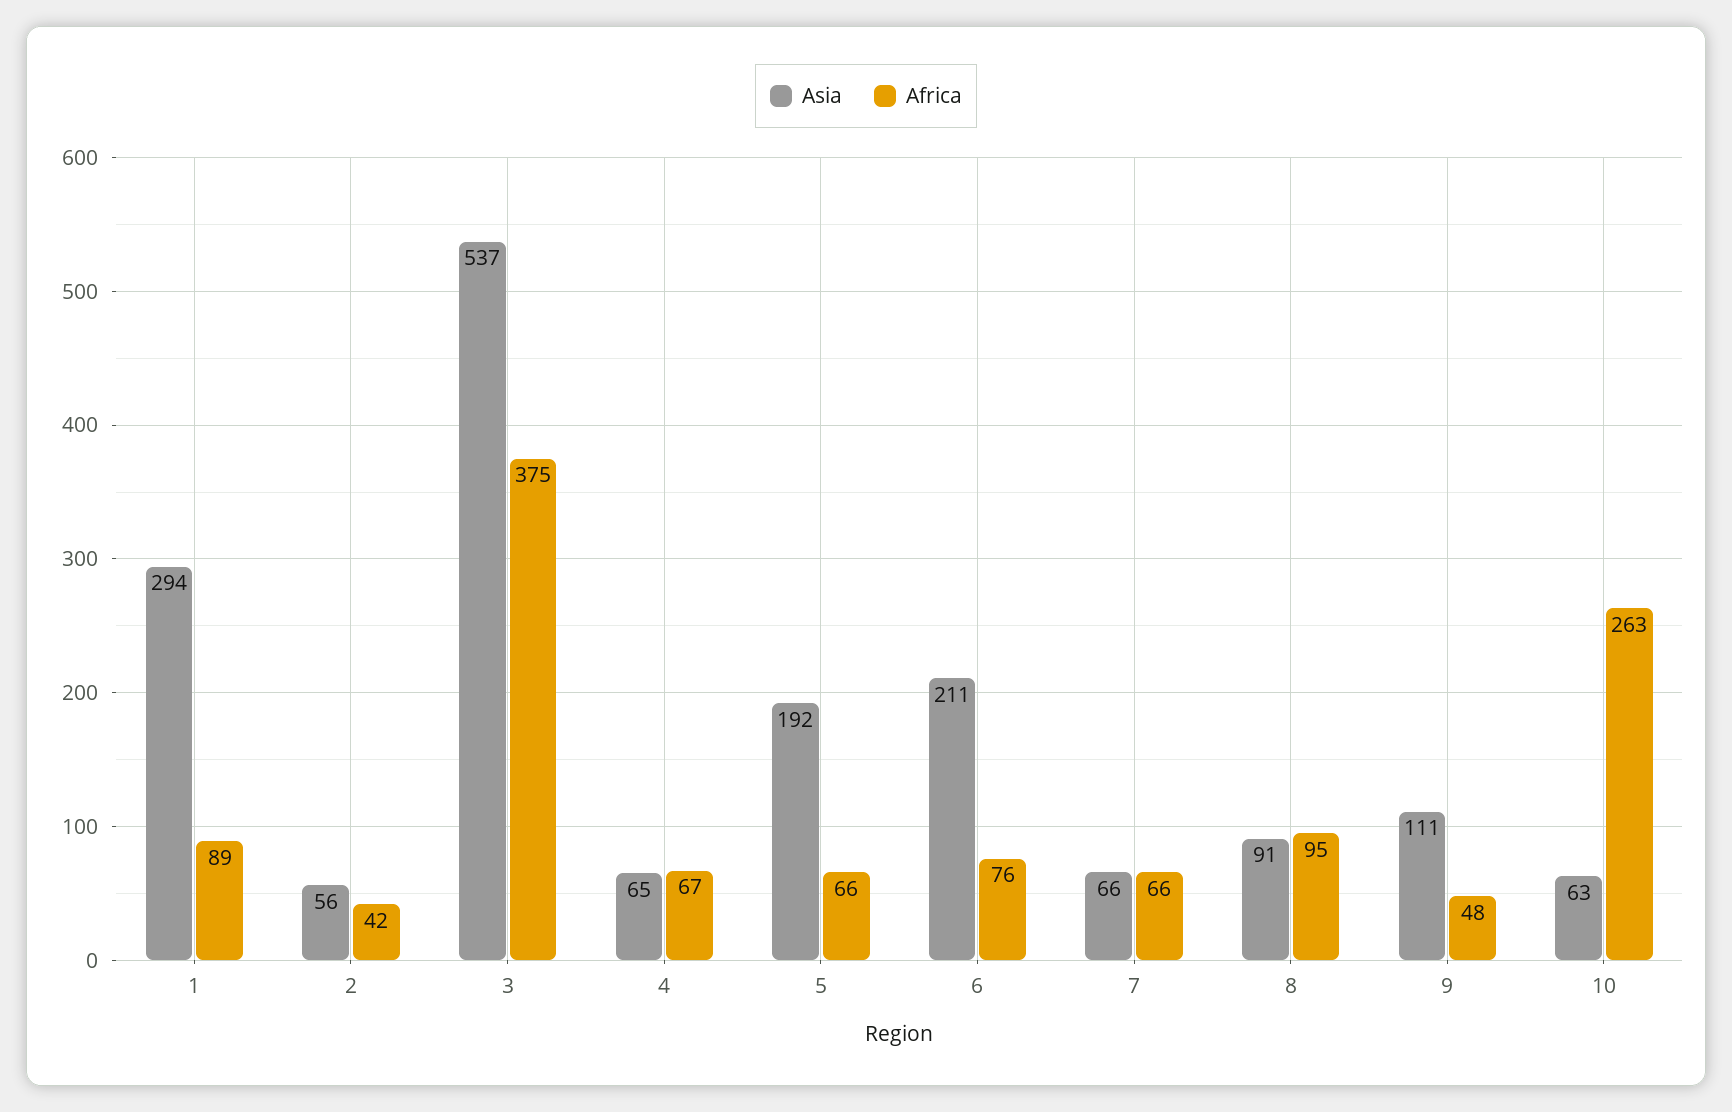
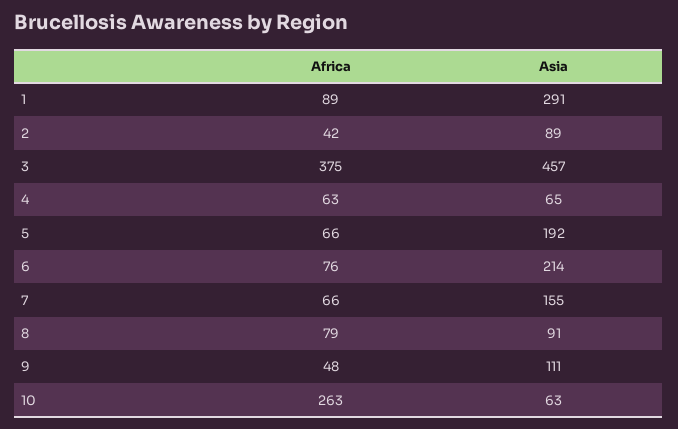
  {
    "Asia": {
-     "1": 294,
+     "1": 291,
-     "2": 56,
+     "2": 89,
-     "3": 537,
+     "3": 457,
      "4": 65,
      "5": 192,
-     "6": 211,
+     "6": 214,
-     "7": 66,
+     "7": 155,
      "8": 91,
      "9": 111,
      "10": 63
    },
    "Africa": {
      "1": 89,
      "2": 42,
      "3": 375,
-     "4": 67,
+     "4": 63,
      "5": 66,
      "6": 76,
      "7": 66,
-     "8": 95,
+     "8": 79,
      "9": 48,
      "10": 263
    }
  }

